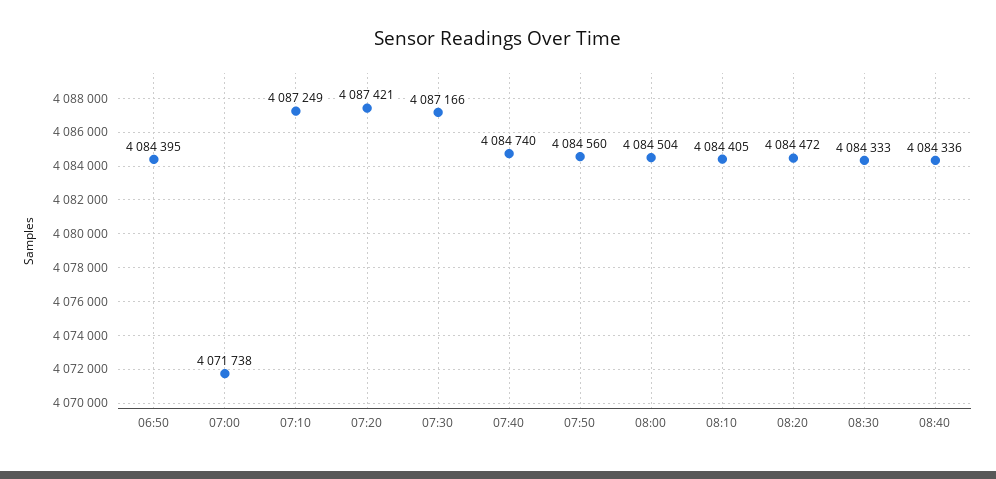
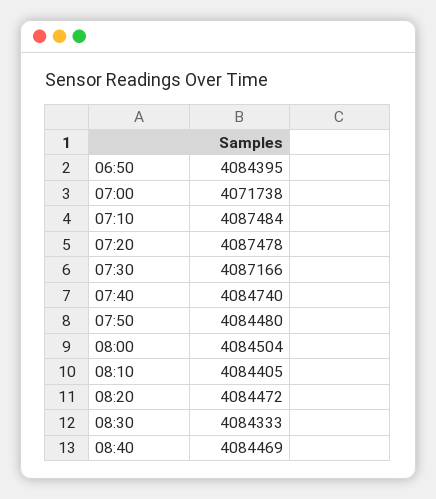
  {
    "06:50": 4084395,
    "07:00": 4071738,
-   "07:10": 4087249,
+   "07:10": 4087484,
-   "07:20": 4087421,
+   "07:20": 4087478,
    "07:30": 4087166,
    "07:40": 4084740,
-   "07:50": 4084560,
+   "07:50": 4084480,
    "08:00": 4084504,
    "08:10": 4084405,
    "08:20": 4084472,
    "08:30": 4084333,
-   "08:40": 4084336
+   "08:40": 4084469
  }

